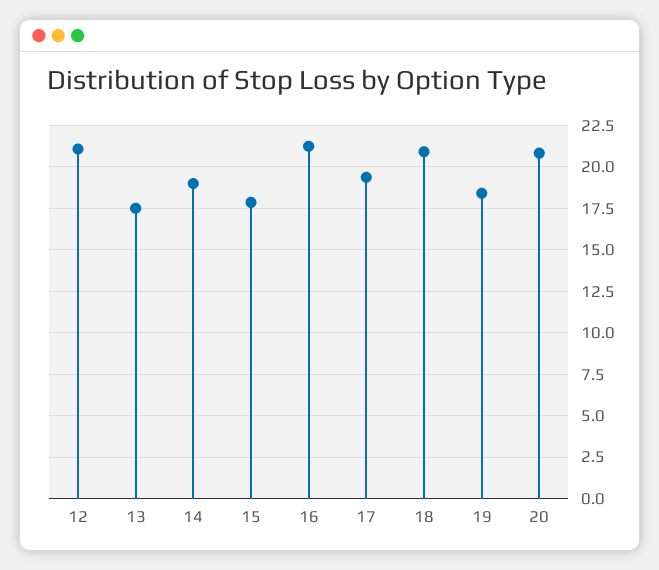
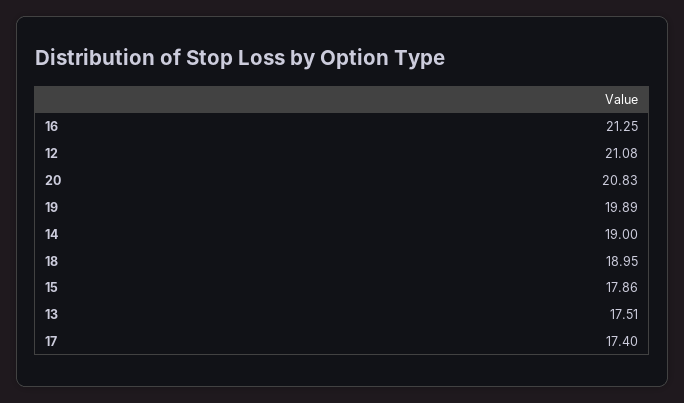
  {
    "12": 21.08,
    "13": 17.51,
    "14": 19,
    "15": 17.86,
    "16": 21.25,
-   "17": 19.5,
+   "17": 17.4,
-   "18": 21,
+   "18": 18.95,
-   "19": 18.5,
+   "19": 19.89,
    "20": 20.83
  }

